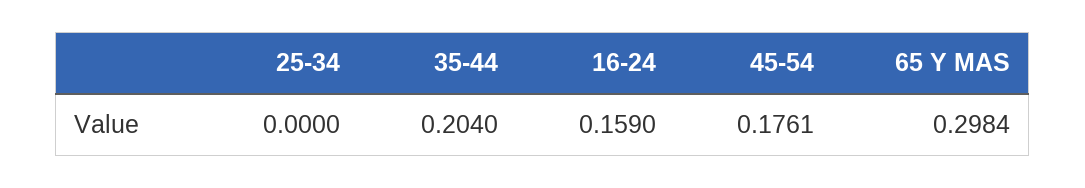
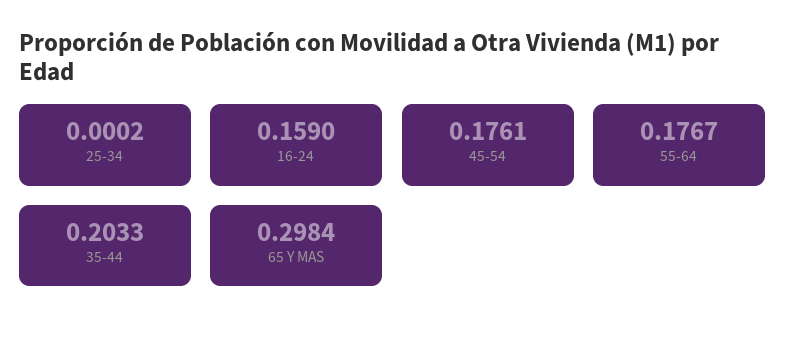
  {
-   "25-34": 0,
+   "25-34": 0.0002,
-   "35-44": 0.204,
+   "35-44": 0.2033,
    "16-24": 0.159,
    "45-54": 0.1761,
-   "65 Y MAS": 0.2984
+   "65 Y MAS": 0.2984,
+   "55-64": 0.1767
  }

